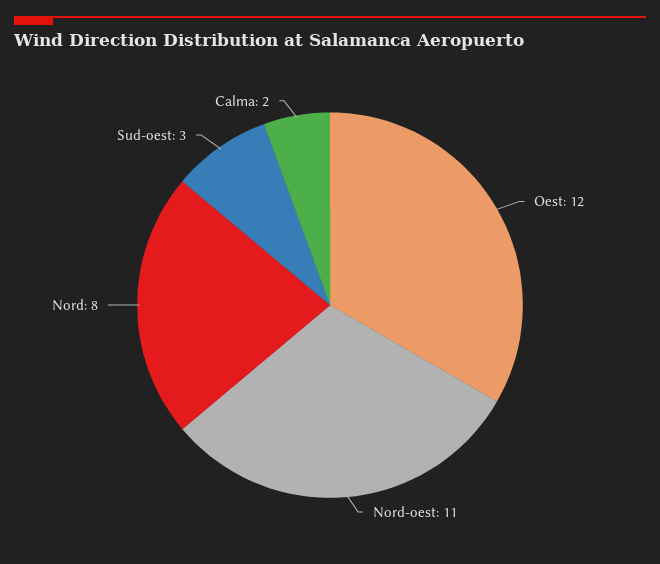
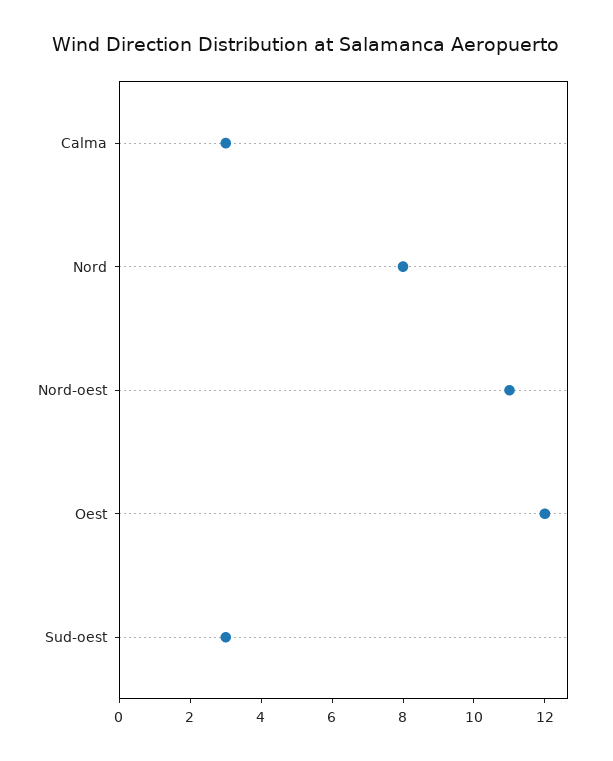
  {
    "Oest": 12,
    "Nord-oest": 11,
    "Nord": 8,
    "Sud-oest": 3,
-   "Calma": 2
+   "Calma": 3
  }

